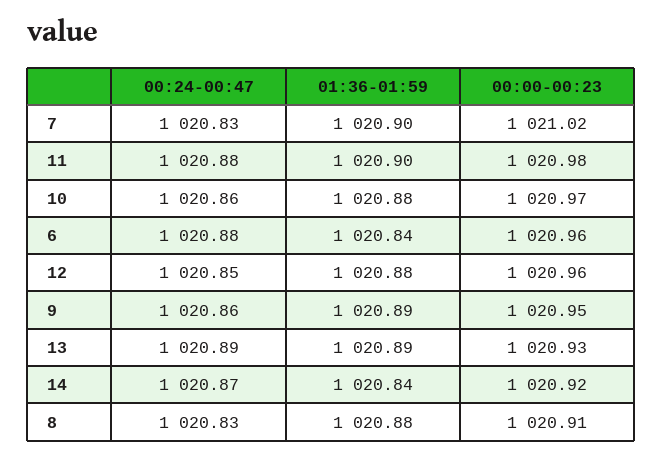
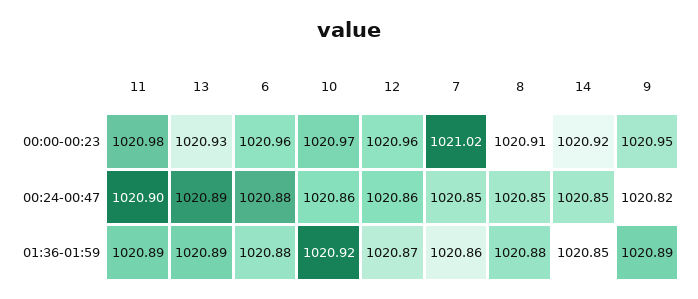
  {
    "00:24-00:47": {
-     "7": 1020.83,
+     "7": 1020.85,
-     "11": 1020.88,
+     "11": 1020.9,
      "10": 1020.86,
      "6": 1020.88,
-     "12": 1020.85,
+     "12": 1020.86,
-     "9": 1020.86,
+     "9": 1020.82,
      "13": 1020.89,
-     "14": 1020.87,
+     "14": 1020.85,
-     "8": 1020.83
+     "8": 1020.85
    },
    "01:36-01:59": {
-     "7": 1020.9,
+     "7": 1020.86,
-     "11": 1020.9,
+     "11": 1020.89,
-     "10": 1020.88,
+     "10": 1020.92,
-     "6": 1020.84,
+     "6": 1020.88,
-     "12": 1020.88,
+     "12": 1020.87,
      "9": 1020.89,
      "13": 1020.89,
-     "14": 1020.84,
+     "14": 1020.85,
      "8": 1020.88
    },
    "00:00-00:23": {
      "7": 1021.02,
      "11": 1020.98,
      "10": 1020.97,
      "6": 1020.96,
      "12": 1020.96,
      "9": 1020.95,
      "13": 1020.93,
      "14": 1020.92,
      "8": 1020.91
    }
  }

